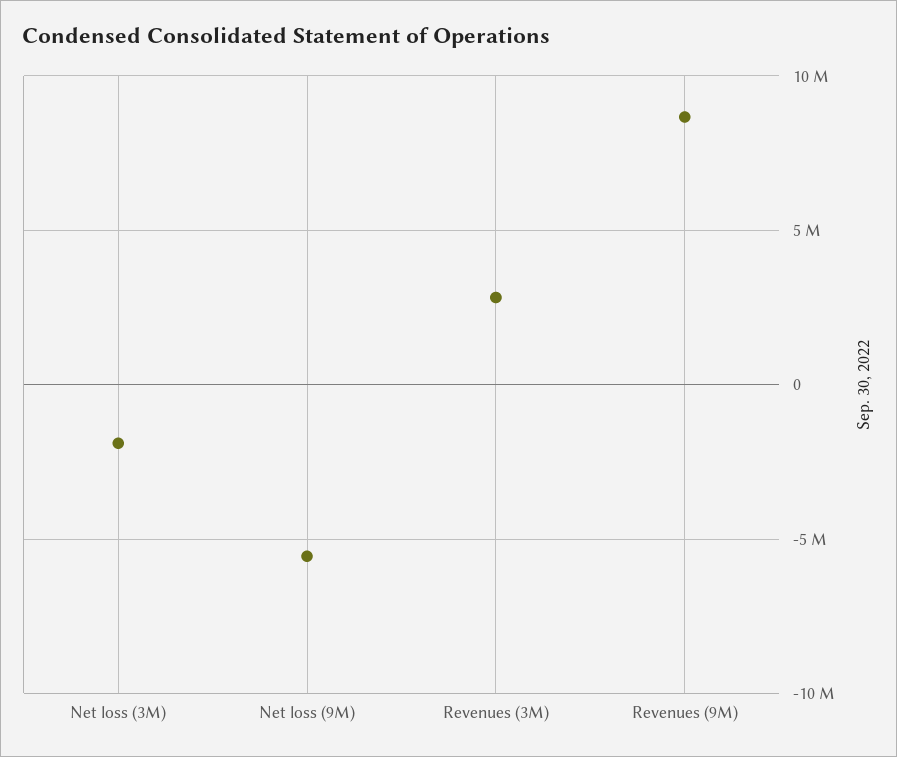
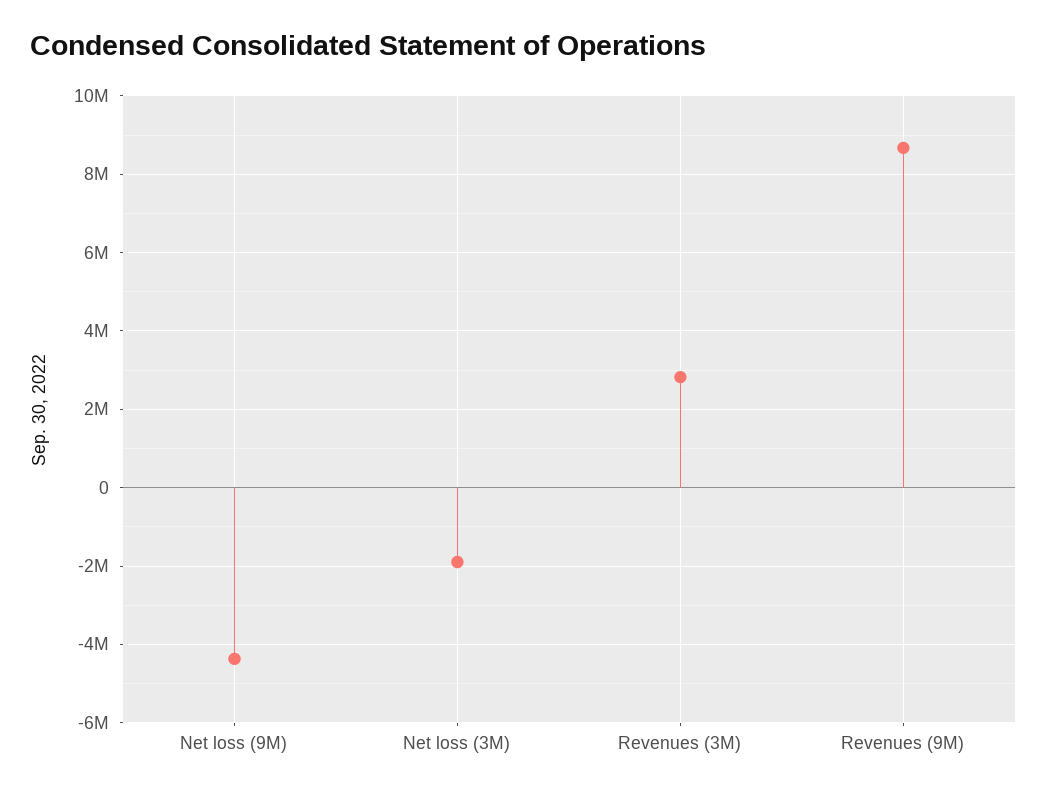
  {
    "Net loss (3M)": -1800000,
-   "Net loss (9M)": -5500000,
+   "Net loss (9M)": -4400000,
    "Revenues (3M)": 2800000,
    "Revenues (9M)": 8600000
  }

